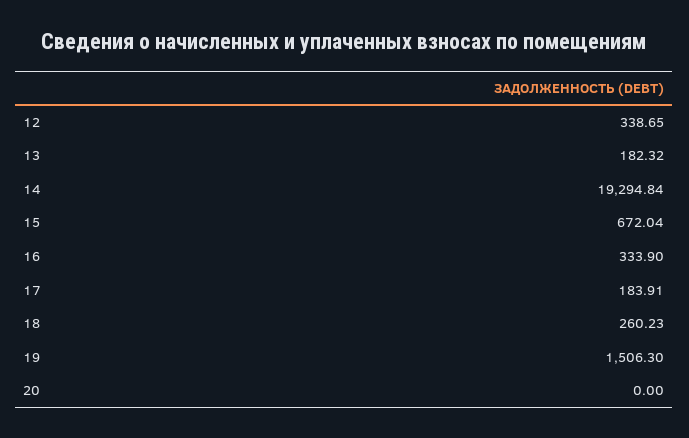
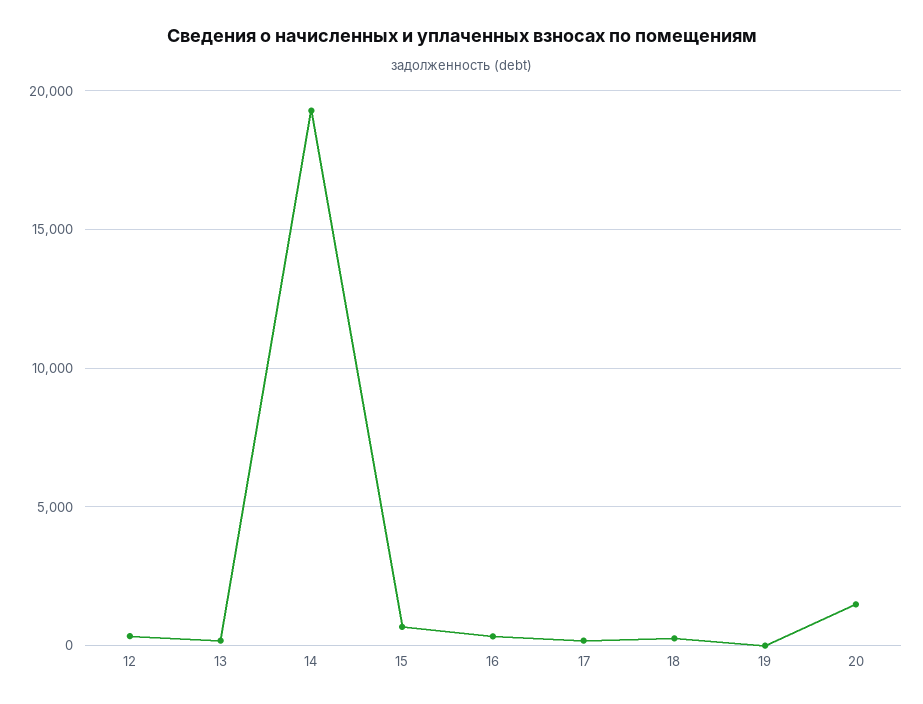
  {
    "12": 338.65,
    "13": 182.32,
    "14": 19294.84,
    "15": 672.04,
    "16": 333.9,
    "17": 183.91,
    "18": 260.23,
-   "19": 1506.3,
+   "19": 0,
-   "20": 0
+   "20": 1500
  }

